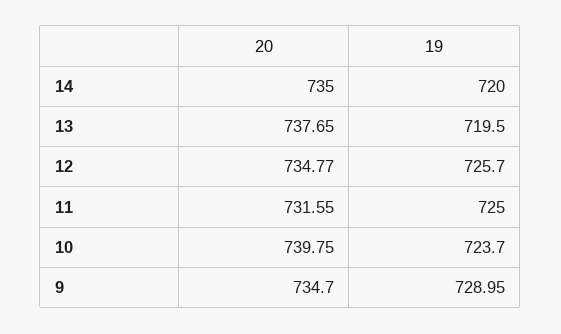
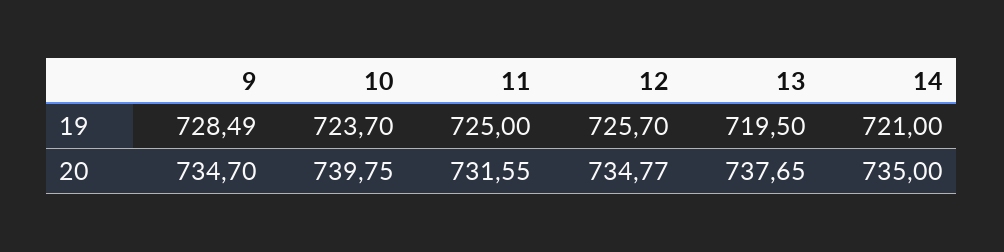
  {
    "20": {
      "14": 735,
      "13": 737.65,
      "12": 734.77,
      "11": 731.55,
      "10": 739.75,
      "9": 734.7
    },
    "19": {
-     "14": 720,
+     "14": 721,
      "13": 719.5,
      "12": 725.7,
      "11": 725,
      "10": 723.7,
-     "9": 728.95
+     "9": 728.49
    }
  }

